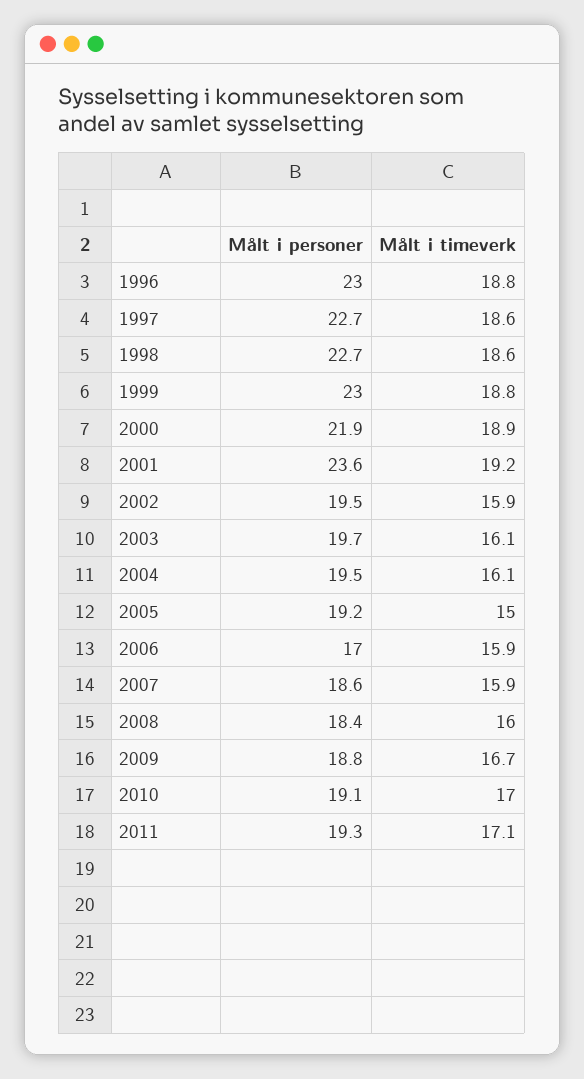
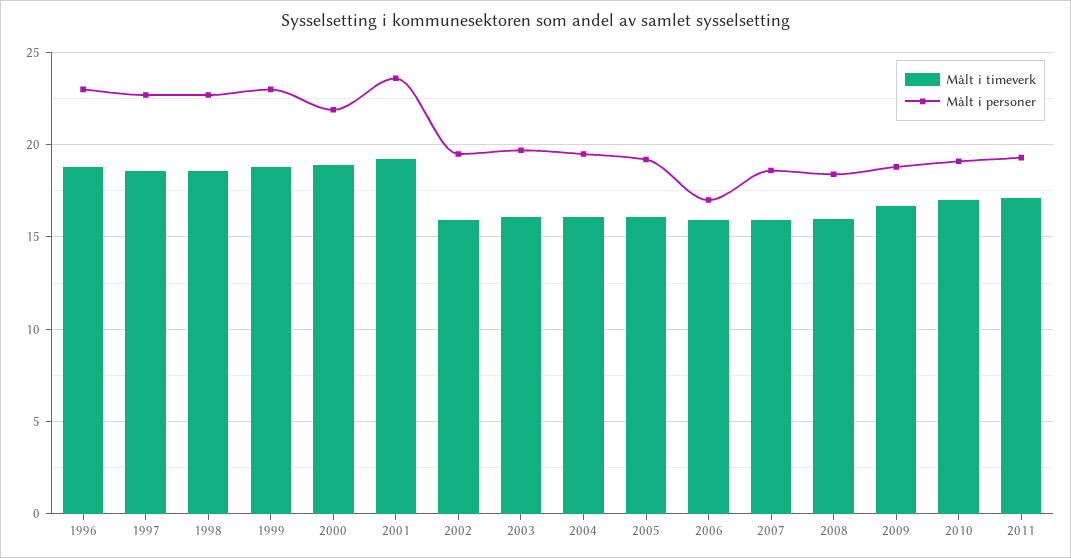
  {
    "Målt i personer": {
      "1996": 23,
      "1997": 22.7,
      "1998": 22.7,
      "1999": 23,
      "2000": 21.9,
      "2001": 23.6,
      "2002": 19.5,
      "2003": 19.7,
      "2004": 19.5,
      "2005": 19.2,
      "2006": 17,
      "2007": 18.6,
      "2008": 18.4,
      "2009": 18.8,
      "2010": 19.1,
      "2011": 19.3
    },
    "Målt i timeverk": {
      "1996": 18.8,
      "1997": 18.6,
      "1998": 18.6,
      "1999": 18.8,
      "2000": 18.9,
      "2001": 19.2,
      "2002": 15.9,
      "2003": 16.1,
      "2004": 16.1,
-     "2005": 15,
+     "2005": 16,
      "2006": 15.9,
      "2007": 15.9,
      "2008": 16,
      "2009": 16.7,
      "2010": 17,
      "2011": 17.1
    }
  }

